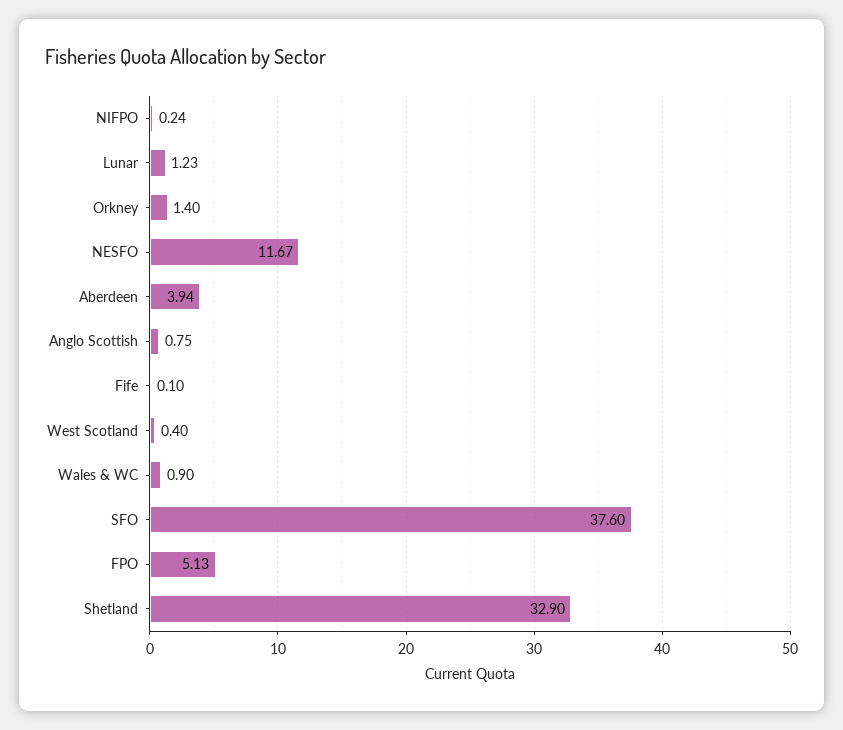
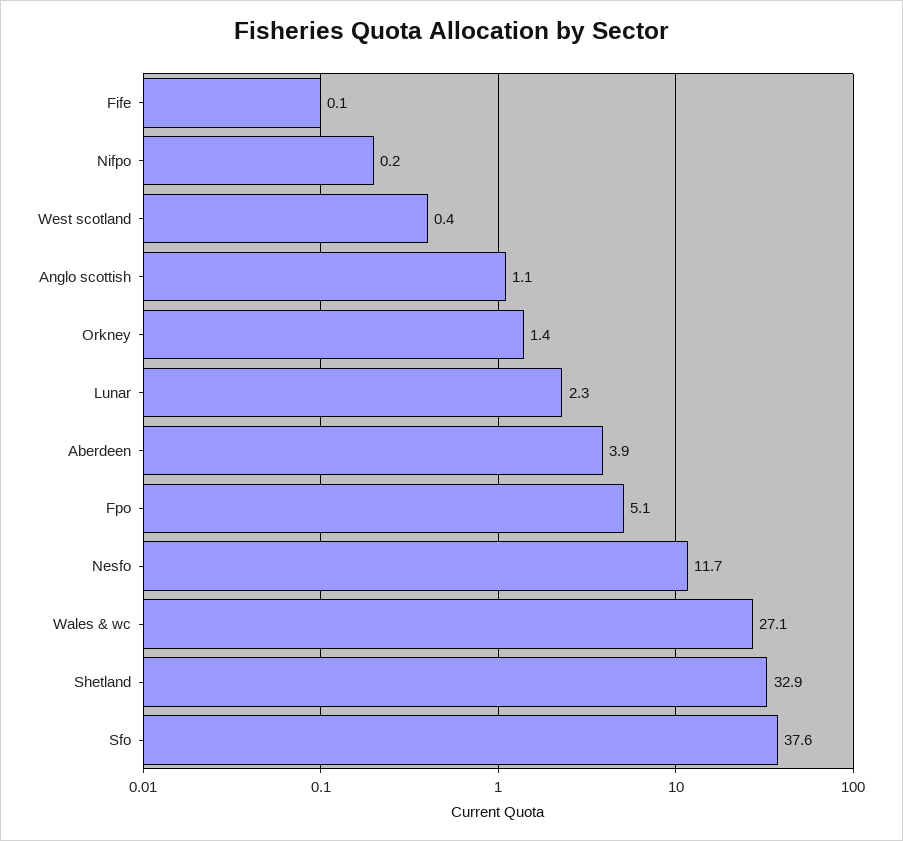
  {
    "NIFPO": 0.24,
-   "Lunar": 1.23,
+   "Lunar": 2.3,
    "Orkney": 1.4,
    "NESFO": 11.67,
    "Aberdeen": 3.94,
-   "Anglo Scottish": 0.75,
+   "Anglo Scottish": 1.1,
    "Fife": 0.1,
    "West Scotland": 0.4,
-   "Wales & WC": 0.9,
+   "Wales & WC": 27.1,
    "SFO": 37.6,
    "FPO": 5.13,
    "Shetland": 32.9
  }

